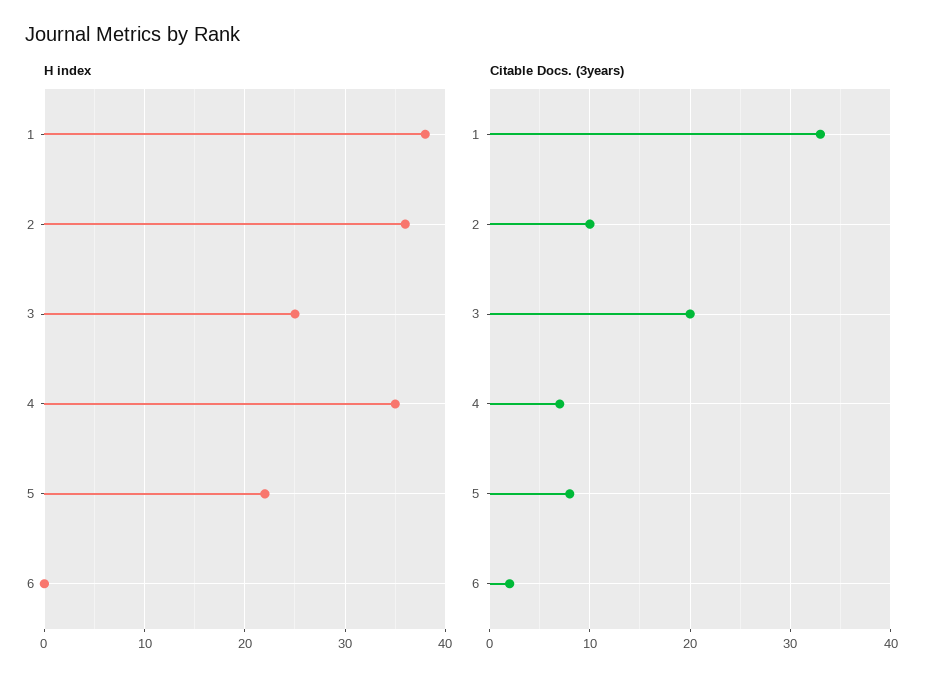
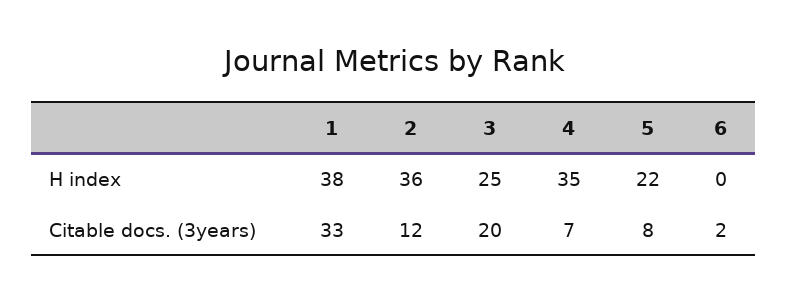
  {
    "H index": {
      "1": 38,
      "2": 36,
      "3": 25,
      "4": 35,
      "5": 22,
      "6": 0
    },
    "Citable Docs. (3years)": {
      "1": 33,
-     "2": 10,
+     "2": 12,
      "3": 20,
      "4": 7,
      "5": 8,
      "6": 2
    }
  }

